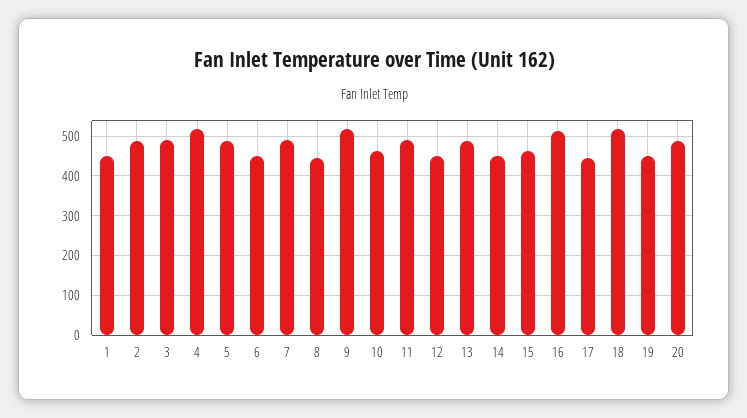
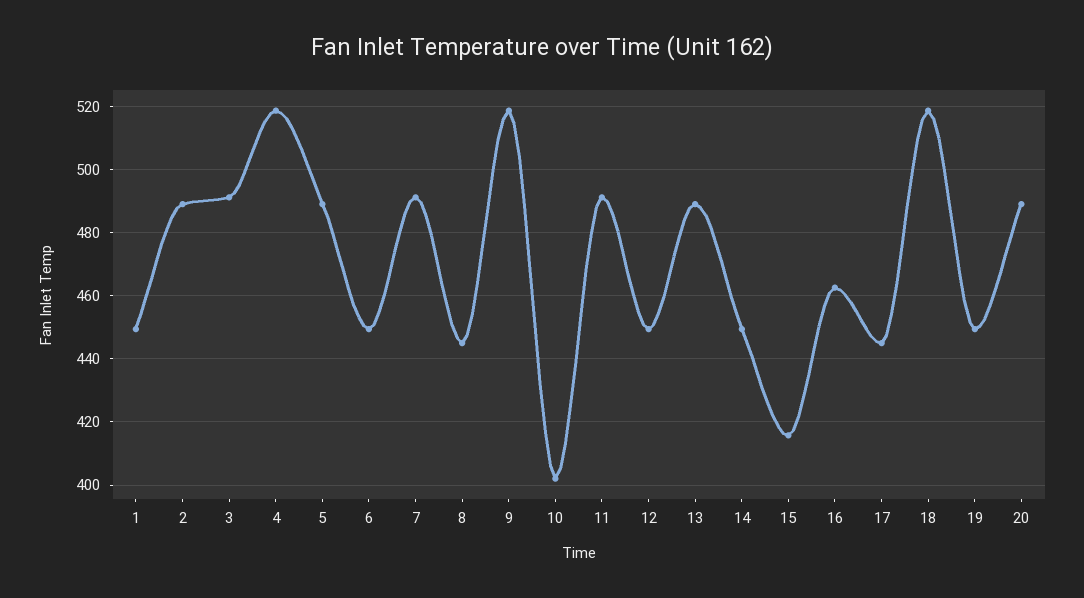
  {
    "1": 450,
    "2": 490,
    "3": 492,
    "4": 518,
    "5": 490,
    "6": 450,
    "7": 492,
    "8": 446,
    "9": 518,
-   "10": 460,
+   "10": 402,
    "11": 492,
    "12": 450,
    "13": 490,
    "14": 450,
-   "15": 460,
+   "15": 416,
-   "16": 520,
+   "16": 462,
    "17": 446,
    "18": 518,
    "19": 450,
    "20": 490
  }

